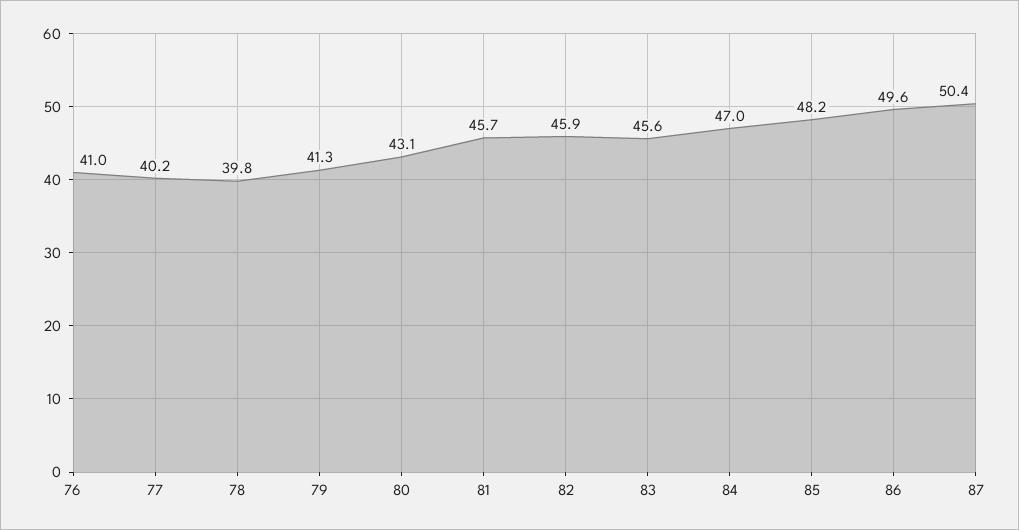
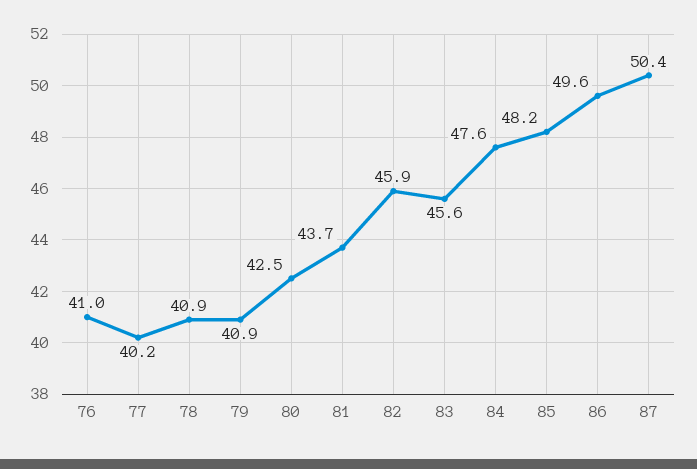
  {
    "76": 41,
    "77": 40.2,
-   "78": 39.8,
+   "78": 40.9,
-   "79": 41.3,
+   "79": 40.9,
-   "80": 43.1,
+   "80": 42.5,
-   "81": 45.7,
+   "81": 43.7,
    "82": 45.9,
    "83": 45.6,
-   "84": 47,
+   "84": 47.6,
    "85": 48.2,
    "86": 49.6,
    "87": 50.4
  }

